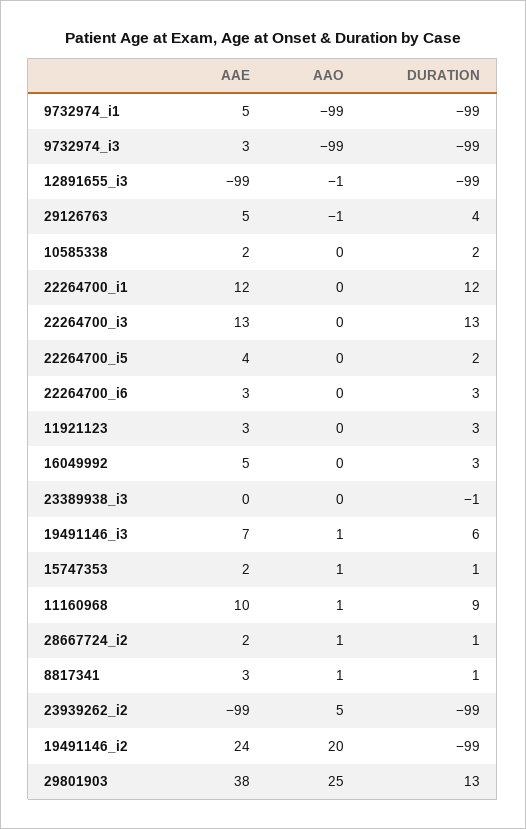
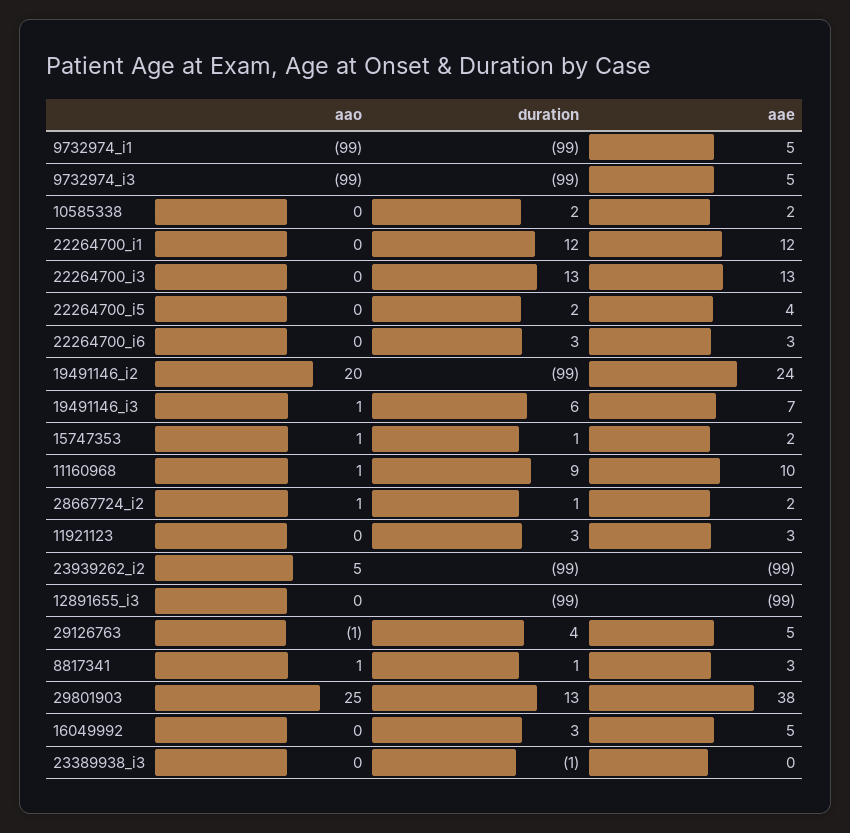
  {
    "AAE": {
      "9732974_i1": 5,
-     "9732974_i3": 3,
+     "9732974_i3": 5,
      "12891655_i3": -99,
      "29126763": 5,
      "10585338": 2,
      "22264700_i1": 12,
      "22264700_i3": 13,
      "22264700_i5": 4,
      "22264700_i6": 3,
      "11921123": 3,
      "16049992": 5,
      "23389938_i3": 0,
      "19491146_i3": 7,
      "15747353": 2,
      "11160968": 10,
      "28667724_i2": 2,
      "8817341": 3,
      "23939262_i2": -99,
      "19491146_i2": 24,
      "29801903": 38
    },
    "AAO": {
      "9732974_i1": -99,
      "9732974_i3": -99,
-     "12891655_i3": -1,
+     "12891655_i3": 0,
      "29126763": -1,
      "10585338": 0,
      "22264700_i1": 0,
      "22264700_i3": 0,
      "22264700_i5": 0,
      "22264700_i6": 0,
      "11921123": 0,
      "16049992": 0,
      "23389938_i3": 0,
      "19491146_i3": 1,
      "15747353": 1,
      "11160968": 1,
      "28667724_i2": 1,
      "8817341": 1,
      "23939262_i2": 5,
      "19491146_i2": 20,
      "29801903": 25
    },
    "DURATION": {
      "9732974_i1": -99,
      "9732974_i3": -99,
      "12891655_i3": -99,
      "29126763": 4,
      "10585338": 2,
      "22264700_i1": 12,
      "22264700_i3": 13,
      "22264700_i5": 2,
      "22264700_i6": 3,
      "11921123": 3,
      "16049992": 3,
      "23389938_i3": -1,
      "19491146_i3": 6,
      "15747353": 1,
      "11160968": 9,
      "28667724_i2": 1,
      "8817341": 1,
      "23939262_i2": -99,
      "19491146_i2": -99,
      "29801903": 13
    }
  }

